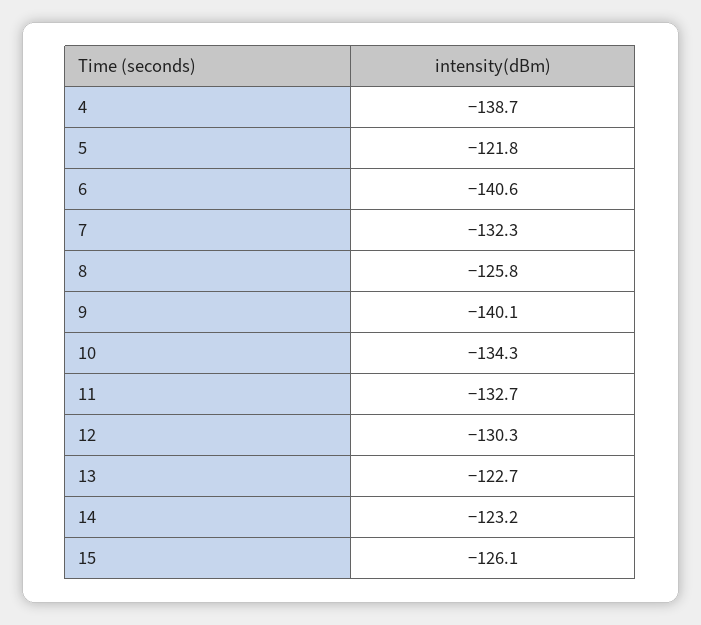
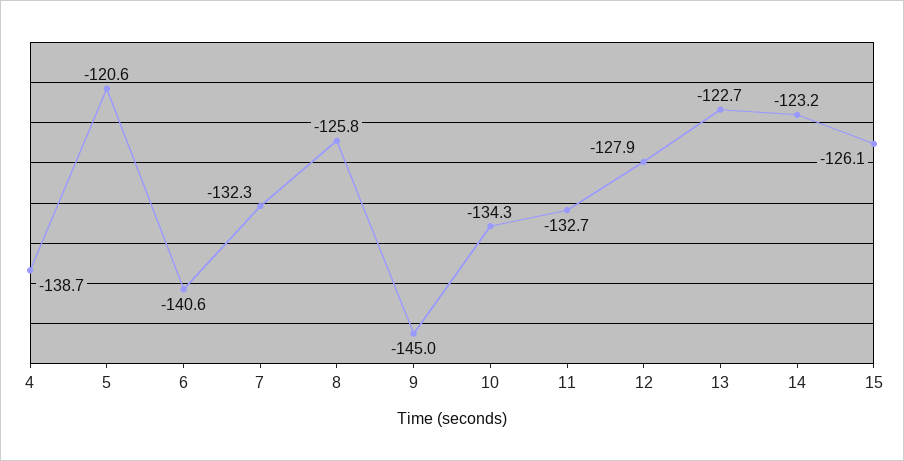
  {
    "4": -138.7,
-   "5": -121.8,
+   "5": -120.6,
    "6": -140.6,
    "7": -132.3,
    "8": -125.8,
-   "9": -140.1,
+   "9": -145,
    "10": -134.3,
    "11": -132.7,
-   "12": -130.3,
+   "12": -127.9,
    "13": -122.7,
    "14": -123.2,
    "15": -126.1
  }

